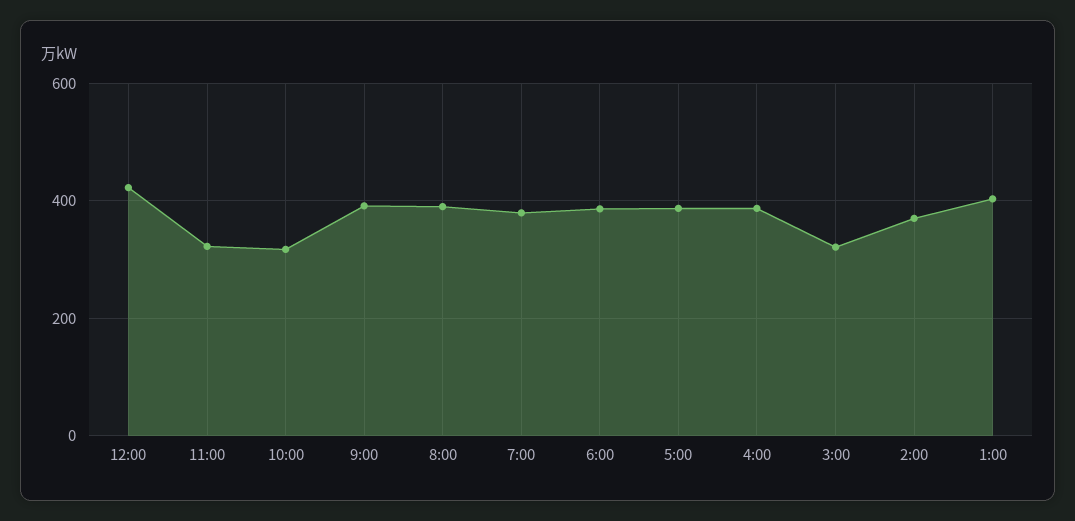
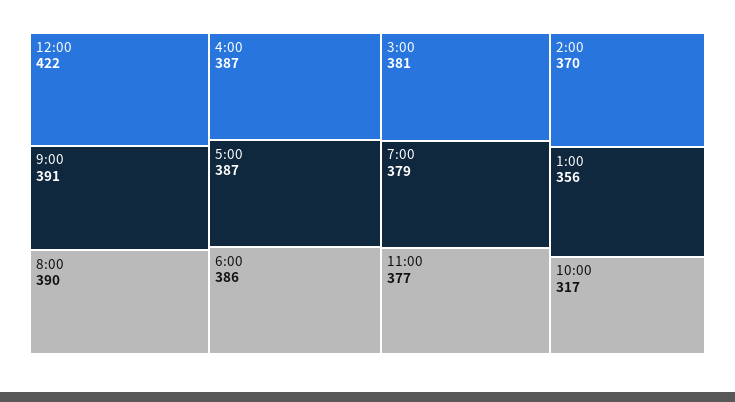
  {
    "12:00": 422,
-   "11:00": 320,
+   "11:00": 377,
    "10:00": 317,
    "9:00": 391,
    "8:00": 390,
    "7:00": 379,
    "6:00": 386,
    "5:00": 387,
    "4:00": 387,
-   "3:00": 320,
+   "3:00": 381,
    "2:00": 370,
-   "1:00": 400
+   "1:00": 356
  }

